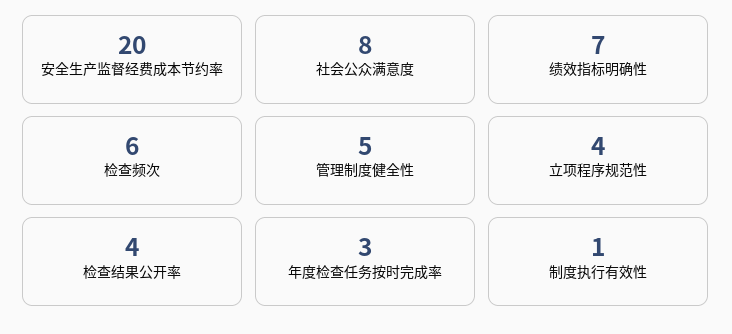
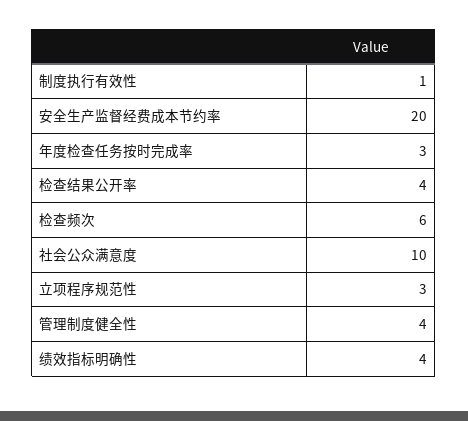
  {
    "安全生产监督经费成本节约率": 20,
-   "社会公众满意度": 8,
+   "社会公众满意度": 10,
-   "绩效指标明确性": 7,
+   "绩效指标明确性": 4,
    "检查频次": 6,
-   "管理制度健全性": 5,
+   "管理制度健全性": 4,
-   "立项程序规范性": 4,
+   "立项程序规范性": 3,
    "检查结果公开率": 4,
    "年度检查任务按时完成率": 3,
    "制度执行有效性": 1
  }

